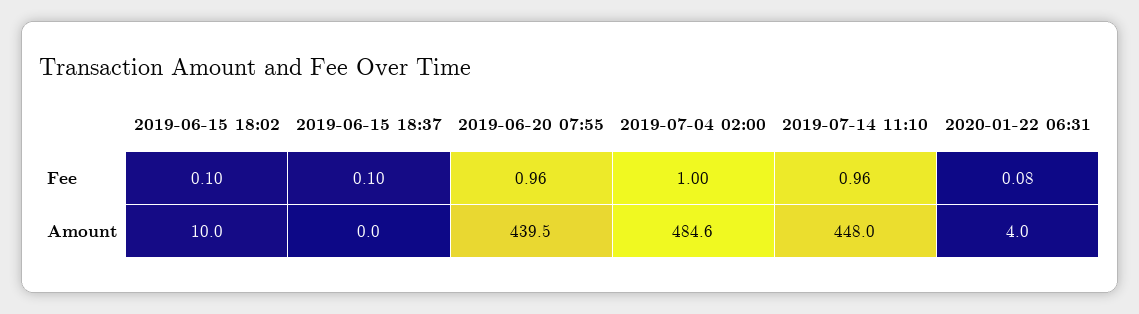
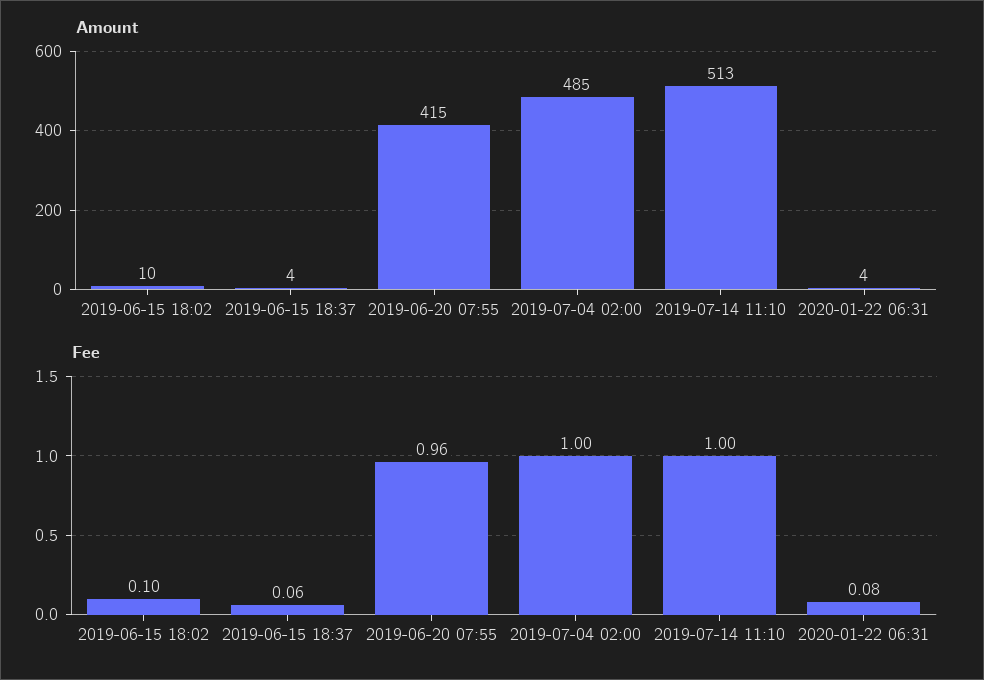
  {
    "Fee": {
      "2019-06-15 18:02": 0.1,
-     "2019-06-15 18:37": 0.1,
+     "2019-06-15 18:37": 0.06,
      "2019-06-20 07:55": 0.96,
      "2019-07-04 02:00": 1,
-     "2019-07-14 11:10": 0.96,
+     "2019-07-14 11:10": 1,
      "2020-01-22 06:31": 0.08
    },
    "Amount": {
      "2019-06-15 18:02": 10,
-     "2019-06-15 18:37": 0,
+     "2019-06-15 18:37": 4,
-     "2019-06-20 07:55": 439.5,
+     "2019-06-20 07:55": 415,
      "2019-07-04 02:00": 484.6,
-     "2019-07-14 11:10": 448,
+     "2019-07-14 11:10": 513,
      "2020-01-22 06:31": 4
    }
  }

